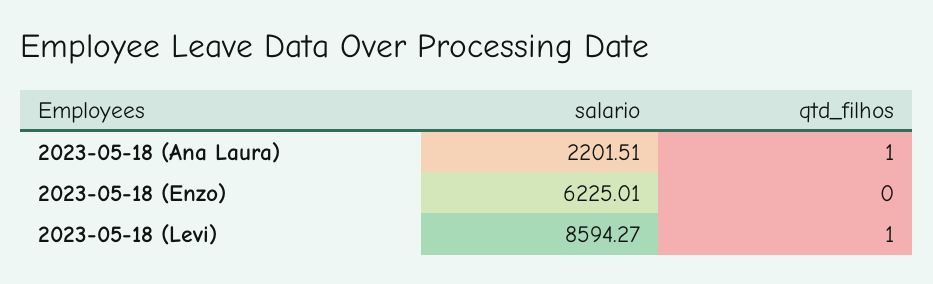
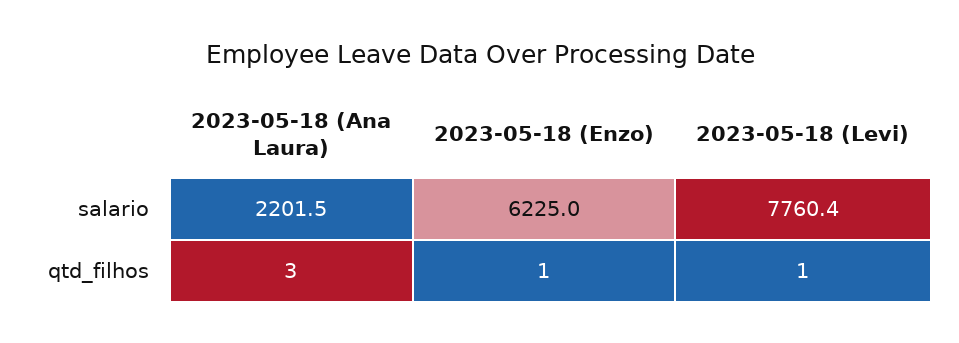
  {
    "salario": {
      "2023-05-18 (Ana Laura)": 2201.51,
      "2023-05-18 (Enzo)": 6225.01,
-     "2023-05-18 (Levi)": 8594.27
+     "2023-05-18 (Levi)": 7760.4
    },
    "qtd_filhos": {
-     "2023-05-18 (Ana Laura)": 1,
+     "2023-05-18 (Ana Laura)": 3,
-     "2023-05-18 (Enzo)": 0,
+     "2023-05-18 (Enzo)": 1,
      "2023-05-18 (Levi)": 1
    }
  }

